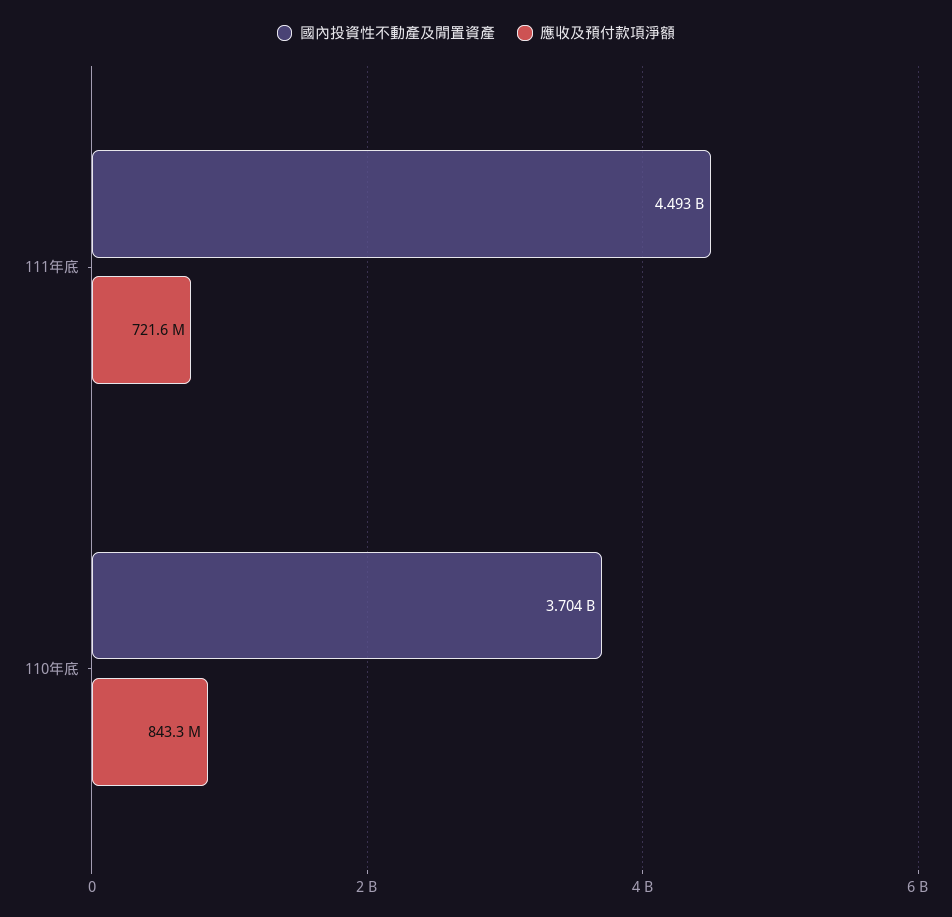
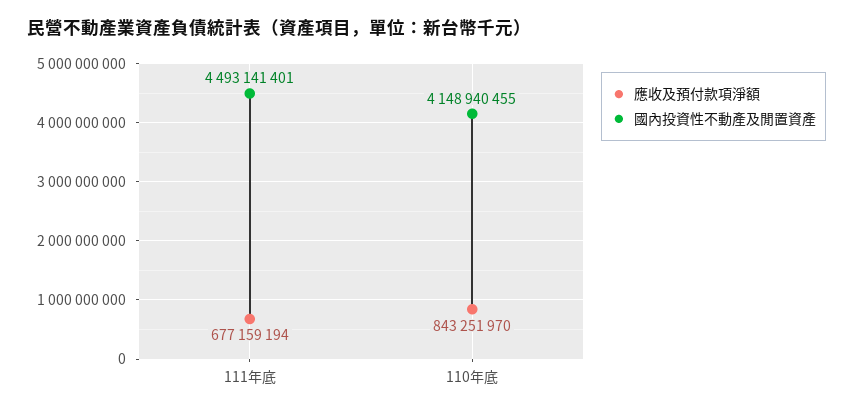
  {
    "國內投資性不動產及閒置資產": {
      "111年底": 4493141401,
-     "110年底": 3704000000
+     "110年底": 4148940455
    },
    "應收及預付款項淨額": {
-     "111年底": 721600000,
+     "111年底": 677159194,
      "110年底": 843251970
    }
  }

